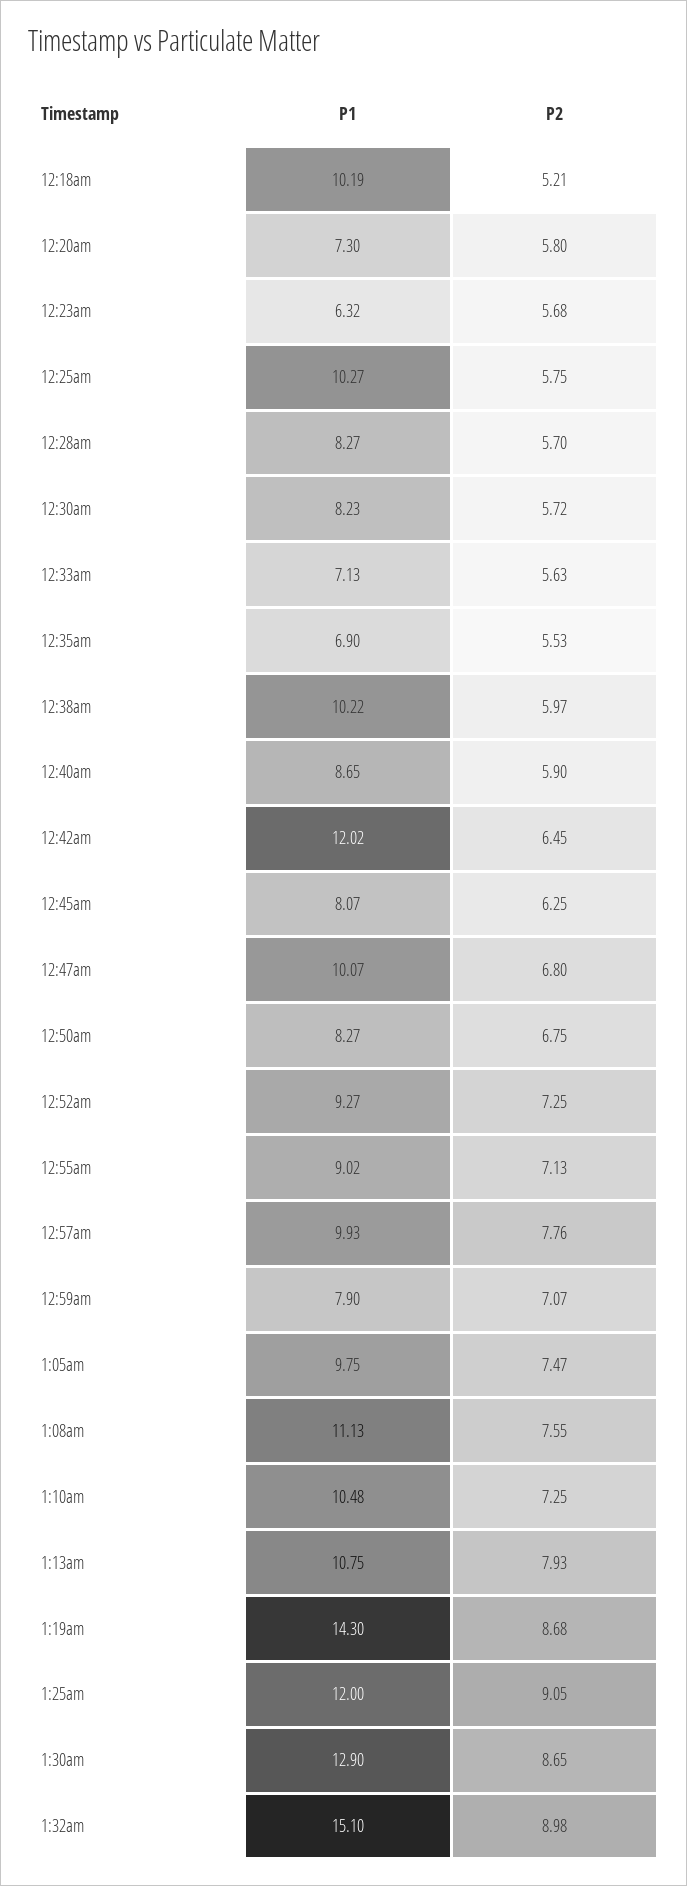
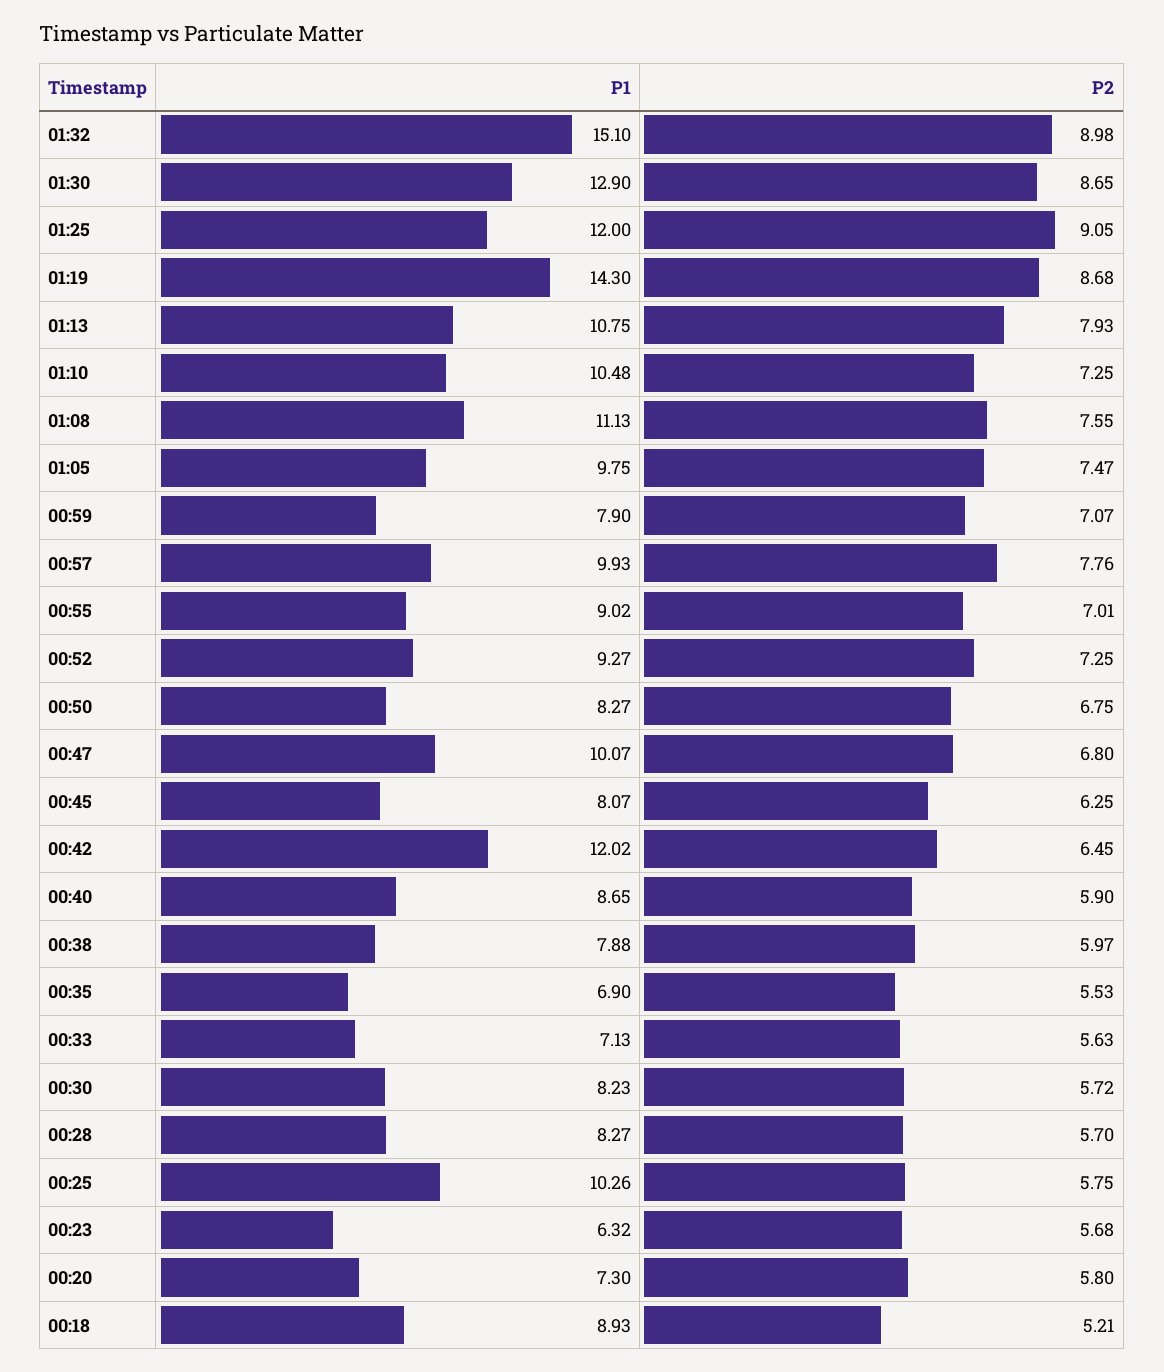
  {
    "P1": {
-     "12:18am": 10.19,
+     "12:18am": 8.93,
      "12:20am": 7.3,
      "12:23am": 6.32,
-     "12:25am": 10.27,
+     "12:25am": 10.26,
      "12:28am": 8.27,
      "12:30am": 8.23,
      "12:33am": 7.13,
      "12:35am": 6.9,
-     "12:38am": 10.22,
+     "12:38am": 7.88,
      "12:40am": 8.65,
      "12:42am": 12.02,
      "12:45am": 8.07,
      "12:47am": 10.07,
      "12:50am": 8.27,
      "12:52am": 9.27,
      "12:55am": 9.02,
      "12:57am": 9.93,
      "12:59am": 7.9,
      "1:05am": 9.75,
      "1:08am": 11.13,
      "1:10am": 10.48,
      "1:13am": 10.75,
      "1:19am": 14.3,
      "1:25am": 12,
      "1:30am": 12.9,
      "1:32am": 15.1
    },
    "P2": {
      "12:18am": 5.21,
      "12:20am": 5.8,
      "12:23am": 5.68,
      "12:25am": 5.75,
      "12:28am": 5.7,
      "12:30am": 5.72,
      "12:33am": 5.63,
      "12:35am": 5.53,
      "12:38am": 5.97,
      "12:40am": 5.9,
      "12:42am": 6.45,
      "12:45am": 6.25,
      "12:47am": 6.8,
      "12:50am": 6.75,
      "12:52am": 7.25,
-     "12:55am": 7.13,
+     "12:55am": 7.01,
      "12:57am": 7.76,
      "12:59am": 7.07,
      "1:05am": 7.47,
      "1:08am": 7.55,
      "1:10am": 7.25,
      "1:13am": 7.93,
      "1:19am": 8.68,
      "1:25am": 9.05,
      "1:30am": 8.65,
      "1:32am": 8.98
    }
  }

